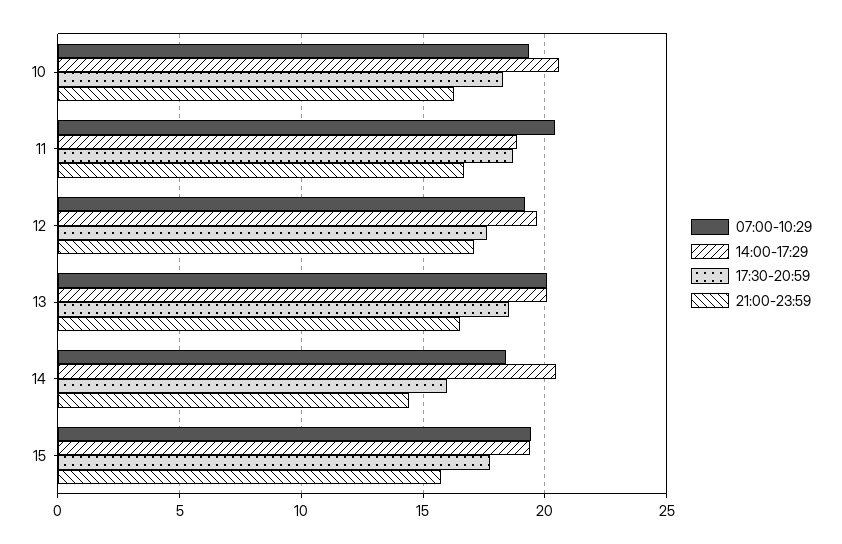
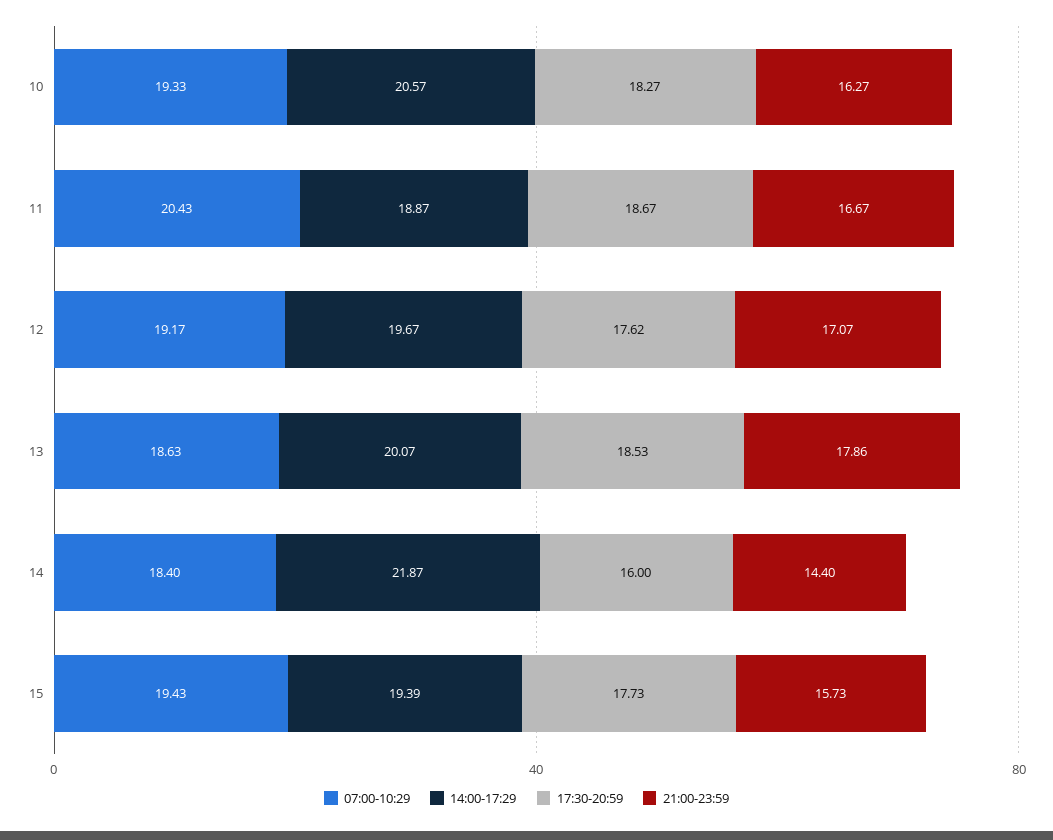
  {
    "07:00-10:29": {
      "10": 19.33,
      "11": 20.43,
      "12": 19.17,
-     "13": 20,
+     "13": 18.63,
      "14": 18.4,
      "15": 19.43
    },
    "14:00-17:29": {
      "10": 20.57,
      "11": 18.87,
      "12": 19.67,
      "13": 20.07,
-     "14": 20.5,
+     "14": 21.87,
      "15": 19.39
    },
    "17:30-20:59": {
      "10": 18.27,
      "11": 18.67,
      "12": 17.62,
      "13": 18.53,
      "14": 16,
      "15": 17.73
    },
    "21:00-23:59": {
      "10": 16.27,
      "11": 16.67,
      "12": 17.07,
-     "13": 16.5,
+     "13": 17.86,
      "14": 14.4,
      "15": 15.73
    }
  }

